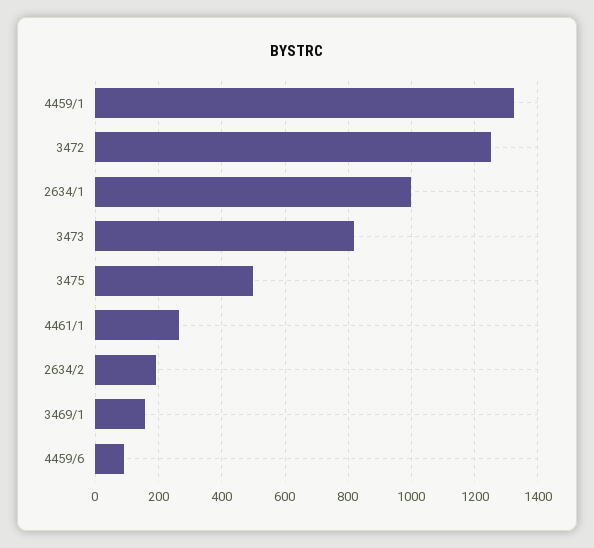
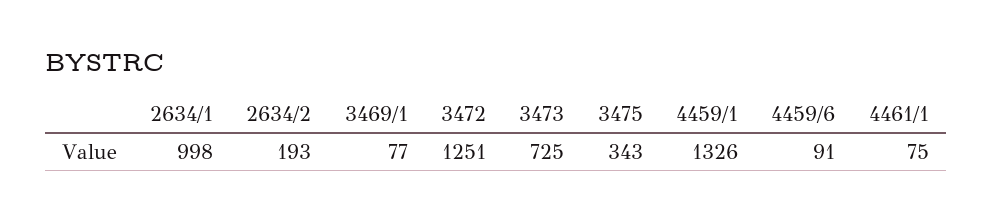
  {
    "4459/1": 1326,
    "3472": 1251,
    "2634/1": 998,
-   "3473": 820,
+   "3473": 725,
-   "3475": 500,
+   "3475": 343,
-   "4461/1": 260,
+   "4461/1": 75,
    "2634/2": 193,
-   "3469/1": 160,
+   "3469/1": 77,
    "4459/6": 91
  }

